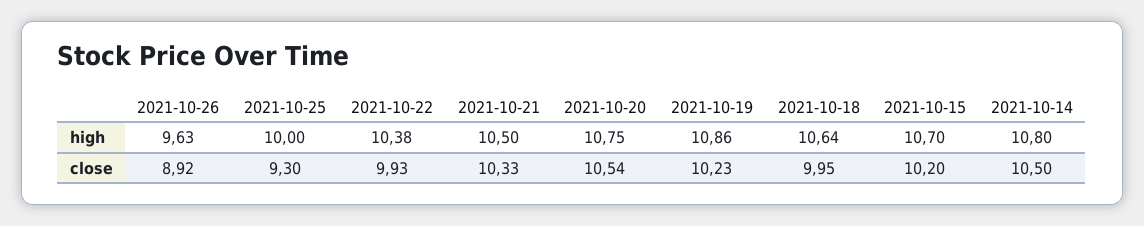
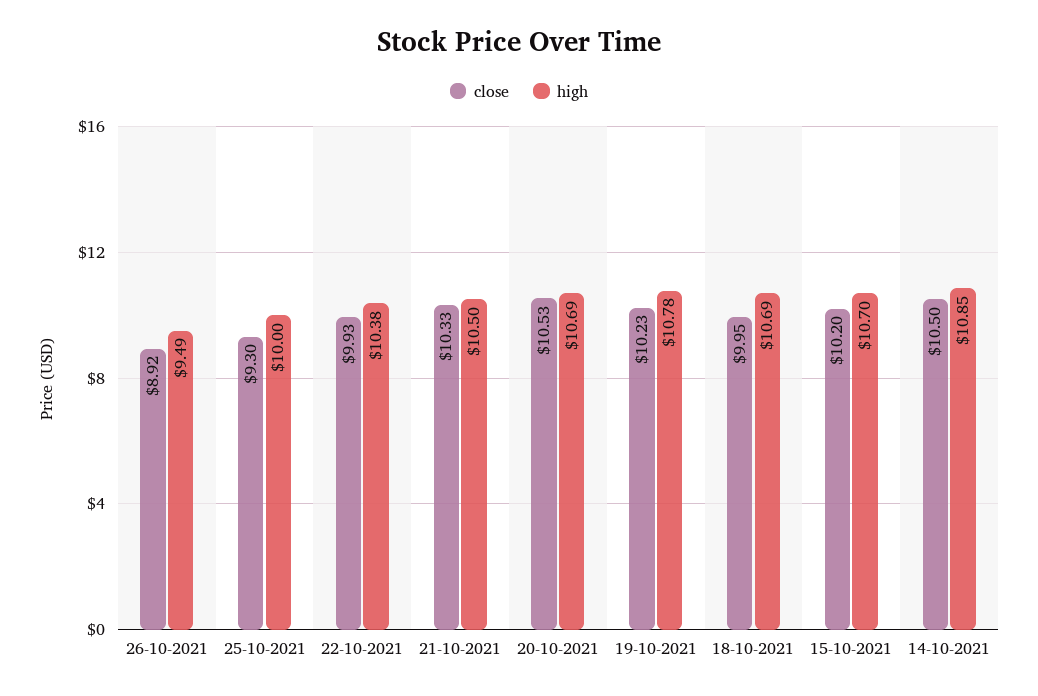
  {
    "high": {
-     "2021-10-26": 9.63,
+     "2021-10-26": 9.49,
      "2021-10-25": 10,
      "2021-10-22": 10.38,
      "2021-10-21": 10.5,
-     "2021-10-20": 10.75,
+     "2021-10-20": 10.69,
-     "2021-10-19": 10.86,
+     "2021-10-19": 10.78,
-     "2021-10-18": 10.64,
+     "2021-10-18": 10.69,
      "2021-10-15": 10.7,
-     "2021-10-14": 10.8
+     "2021-10-14": 10.85
    },
    "close": {
      "2021-10-26": 8.92,
      "2021-10-25": 9.3,
      "2021-10-22": 9.93,
      "2021-10-21": 10.33,
-     "2021-10-20": 10.54,
+     "2021-10-20": 10.53,
      "2021-10-19": 10.23,
      "2021-10-18": 9.95,
      "2021-10-15": 10.2,
      "2021-10-14": 10.5
    }
  }

